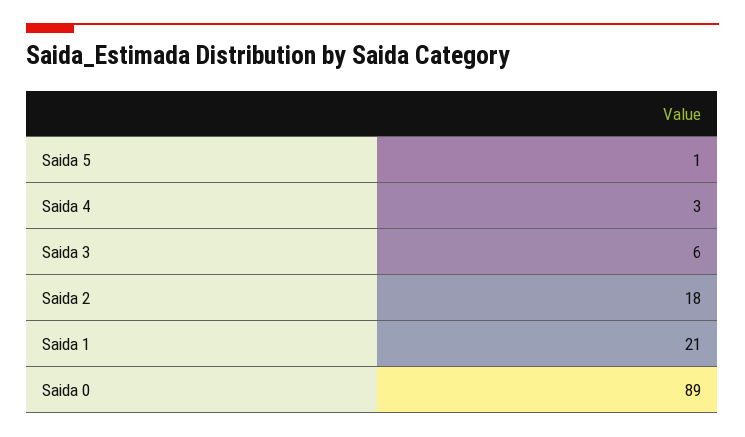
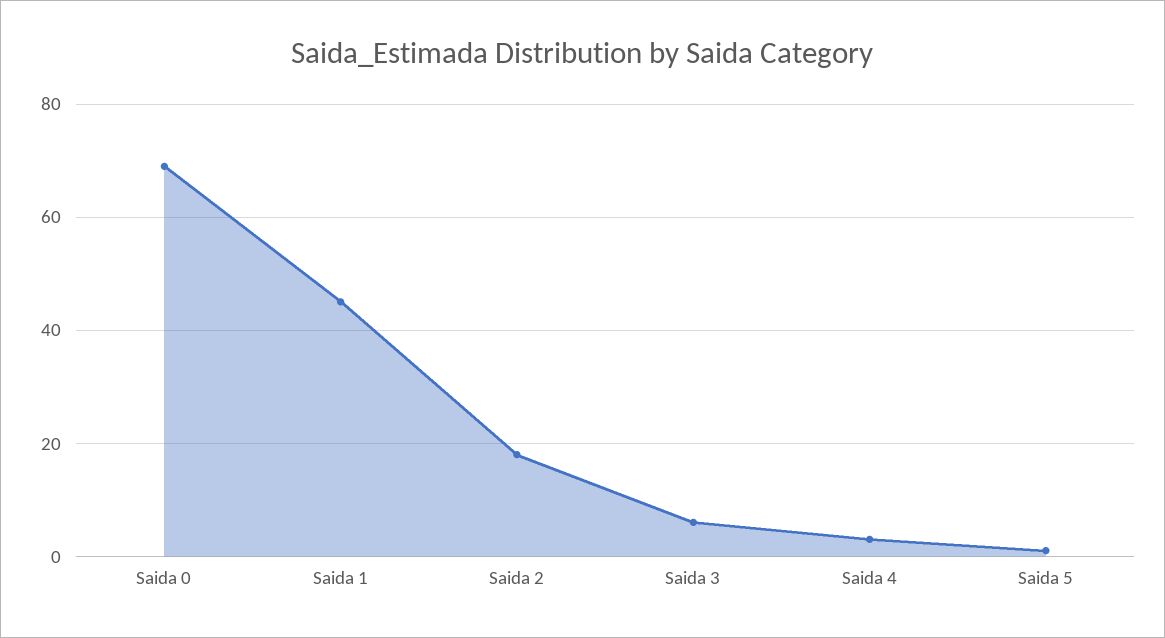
  {
    "Saida 5": 1,
    "Saida 4": 3,
    "Saida 3": 6,
    "Saida 2": 18,
-   "Saida 1": 21,
+   "Saida 1": 45,
-   "Saida 0": 89
+   "Saida 0": 70
  }

